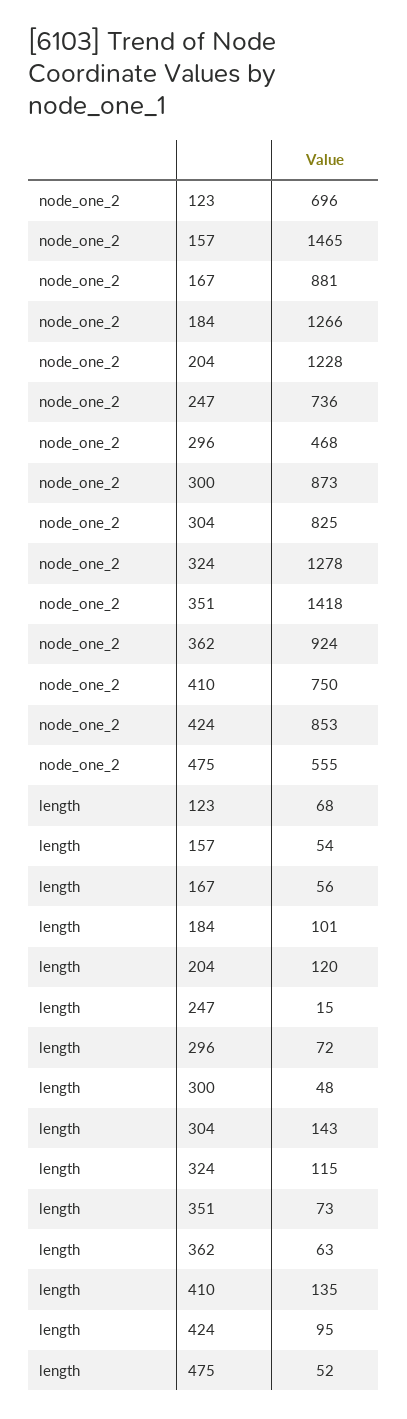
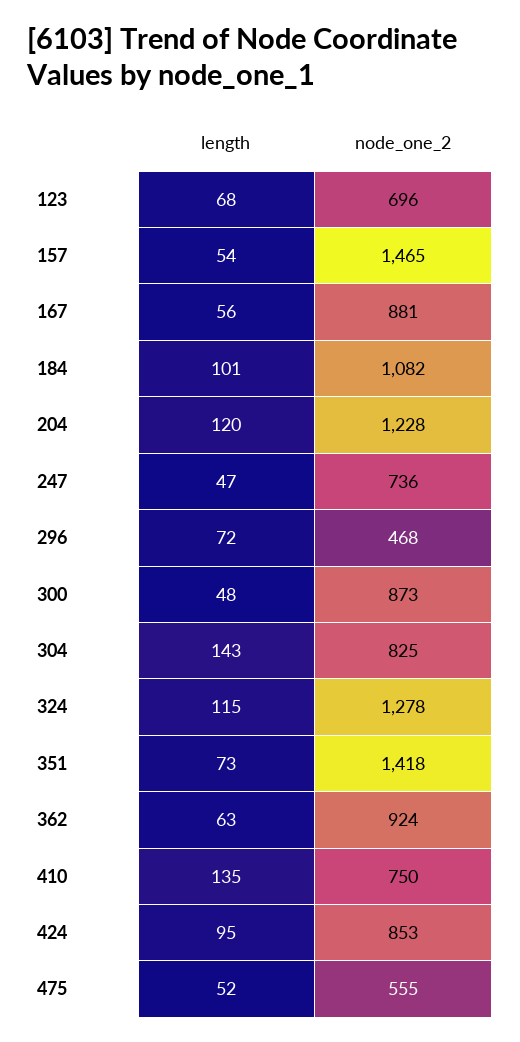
  {
    "node_one_2": {
      "123": 696,
      "157": 1465,
      "167": 881,
-     "184": 1266,
+     "184": 1082,
      "204": 1228,
      "247": 736,
      "296": 468,
      "300": 873,
      "304": 825,
      "324": 1278,
      "351": 1418,
      "362": 924,
      "410": 750,
      "424": 853,
      "475": 555
    },
    "length": {
      "123": 68,
      "157": 54,
      "167": 56,
      "184": 101,
      "204": 120,
-     "247": 15,
+     "247": 47,
      "296": 72,
      "300": 48,
      "304": 143,
      "324": 115,
      "351": 73,
      "362": 63,
      "410": 135,
      "424": 95,
      "475": 52
    }
  }

